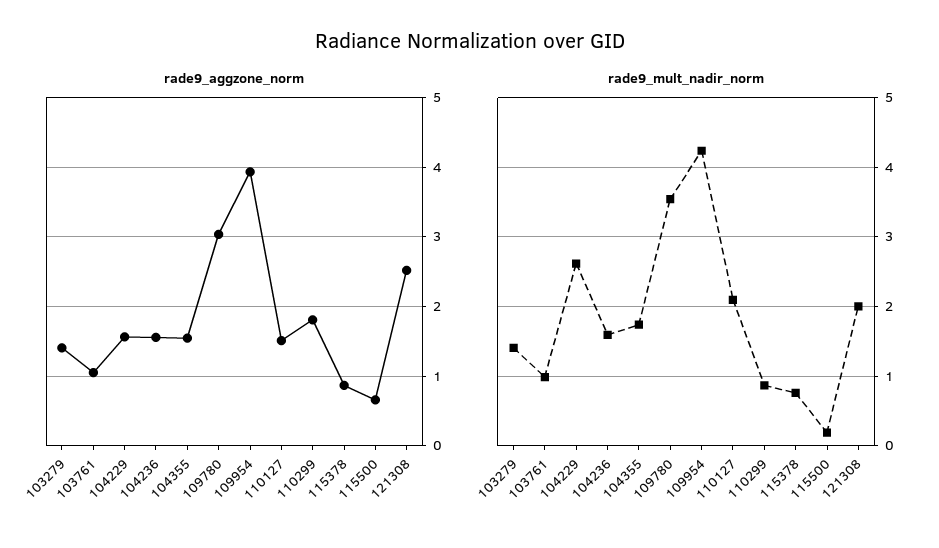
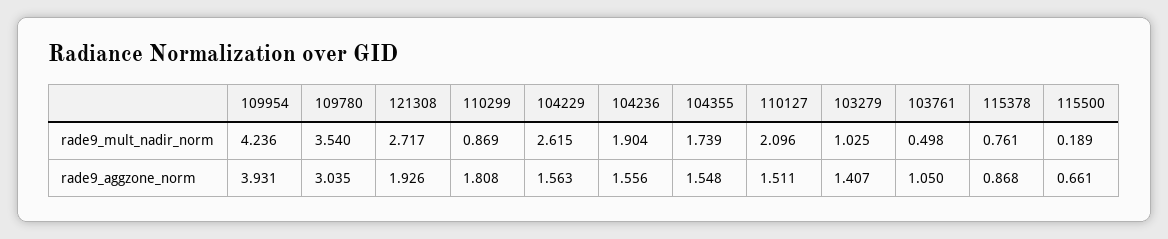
  {
    "rade9_aggzone_norm": {
      "103279": 1.407,
      "103761": 1.05,
      "104229": 1.563,
      "104236": 1.556,
      "104355": 1.548,
      "109780": 3.035,
      "109954": 3.931,
      "110127": 1.511,
      "110299": 1.808,
      "115378": 0.868,
      "115500": 0.661,
-     "121308": 2.5
+     "121308": 1.926
    },
    "rade9_mult_nadir_norm": {
-     "103279": 1.4,
+     "103279": 1.025,
-     "103761": 1,
+     "103761": 0.498,
      "104229": 2.615,
-     "104236": 1.6,
+     "104236": 1.904,
      "104355": 1.739,
      "109780": 3.54,
      "109954": 4.236,
      "110127": 2.096,
      "110299": 0.869,
      "115378": 0.761,
      "115500": 0.189,
-     "121308": 2
+     "121308": 2.717
    }
  }

